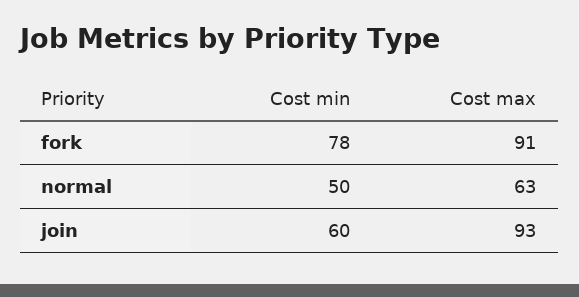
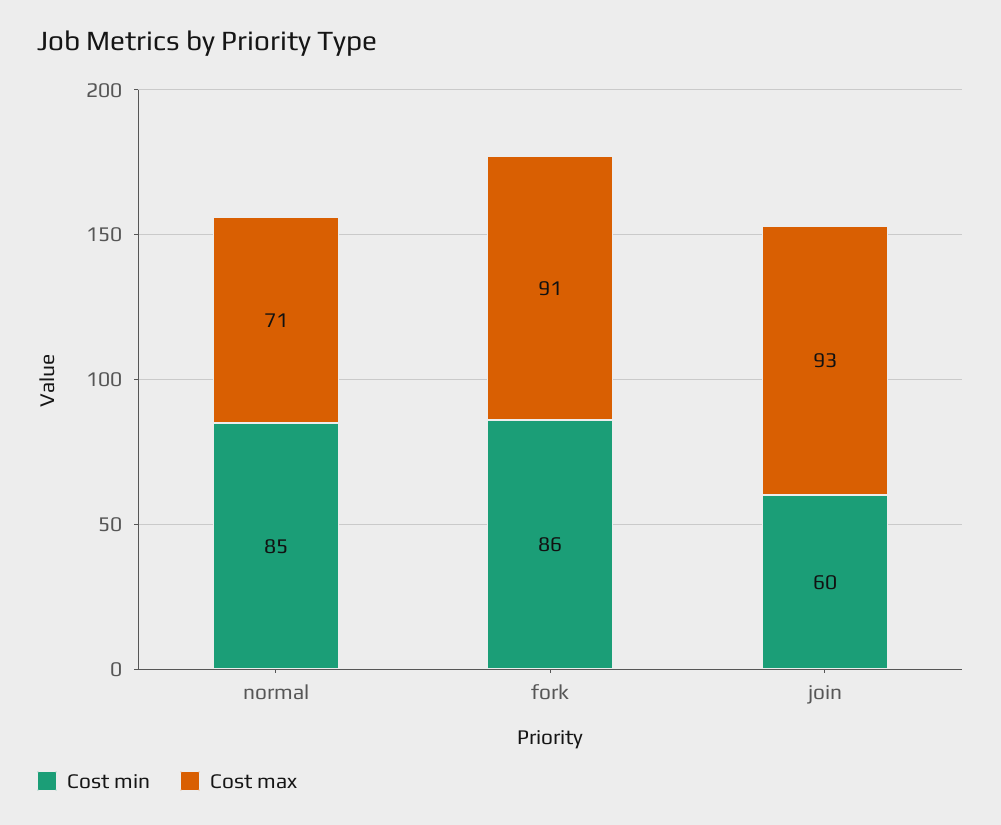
  {
    "Cost min": {
-     "fork": 78,
+     "fork": 86,
-     "normal": 50,
+     "normal": 85,
      "join": 60
    },
    "Cost max": {
      "fork": 91,
-     "normal": 63,
+     "normal": 71,
      "join": 93
    }
  }

